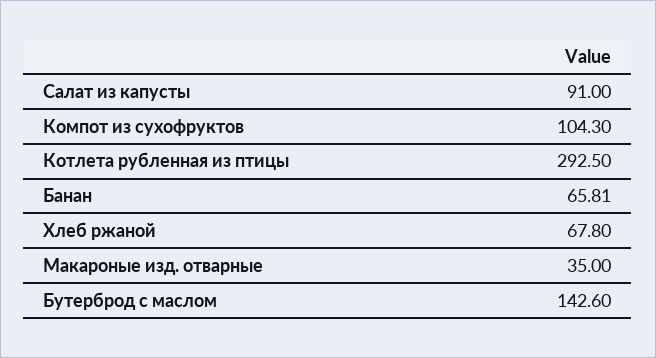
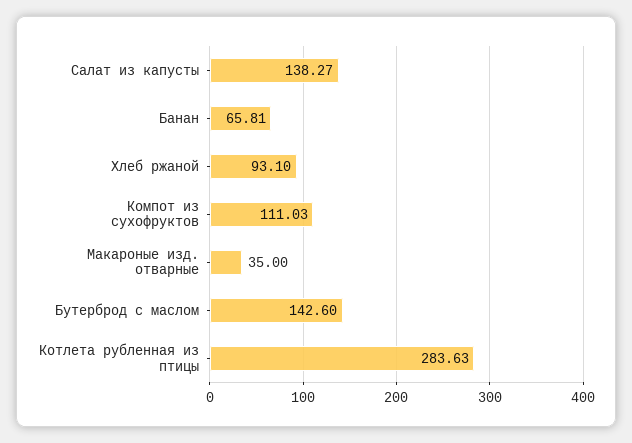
  {
-   "Салат из капусты": 91,
+   "Салат из капусты": 138.27,
-   "Компот из сухофруктов": 104.3,
+   "Компот из сухофруктов": 111.03,
-   "Котлета рубленная из птицы": 292.5,
+   "Котлета рубленная из птицы": 283.63,
    "Банан": 65.81,
-   "Хлеб ржаной": 67.8,
+   "Хлеб ржаной": 93.1,
    "Макароные изд. отварные": 35,
    "Бутерброд с маслом": 142.6
  }

